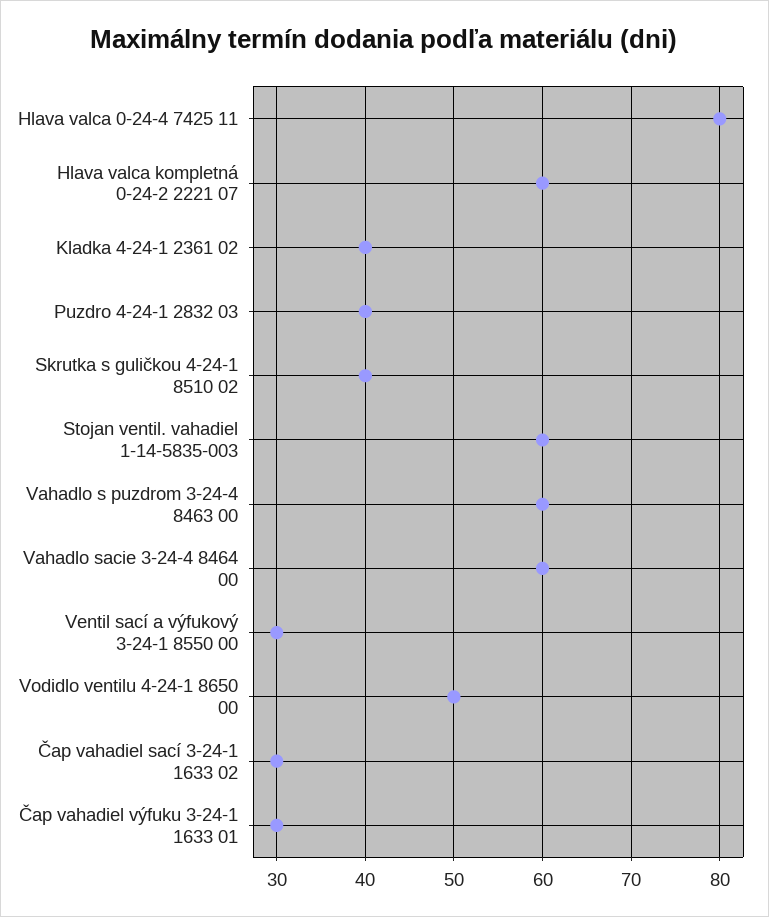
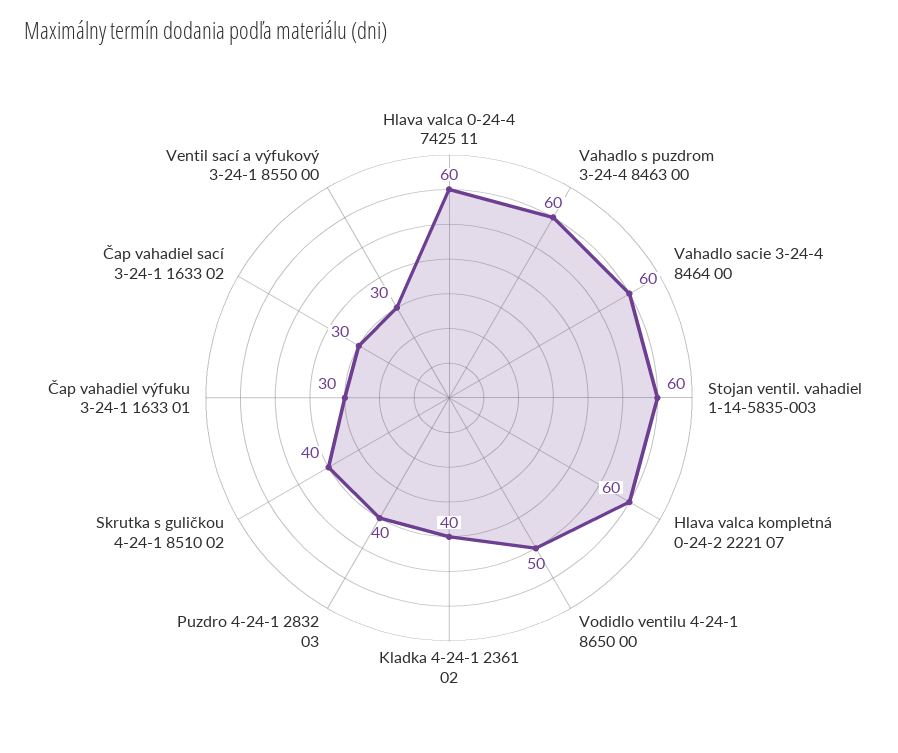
  {
-   "Hlava valca 0-24-4 7425 11": 80,
+   "Hlava valca 0-24-4 7425 11": 60,
    "Hlava valca kompletná 0-24-2 2221 07": 60,
    "Kladka 4-24-1 2361 02": 40,
    "Puzdro 4-24-1 2832 03": 40,
    "Skrutka s guličkou 4-24-1 8510 02": 40,
    "Stojan ventil. vahadiel 1-14-5835-003": 60,
    "Vahadlo s puzdrom 3-24-4 8463 00": 60,
    "Vahadlo sacie 3-24-4 8464 00": 60,
    "Ventil sací a výfukový 3-24-1 8550 00": 30,
    "Vodidlo ventilu 4-24-1 8650 00": 50,
    "Čap vahadiel sací 3-24-1 1633 02": 30,
    "Čap vahadiel výfuku 3-24-1 1633 01": 30
  }

